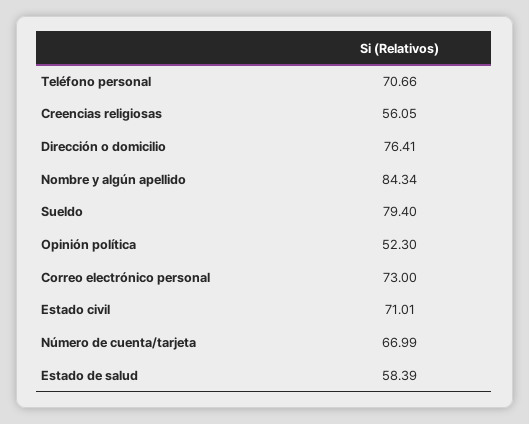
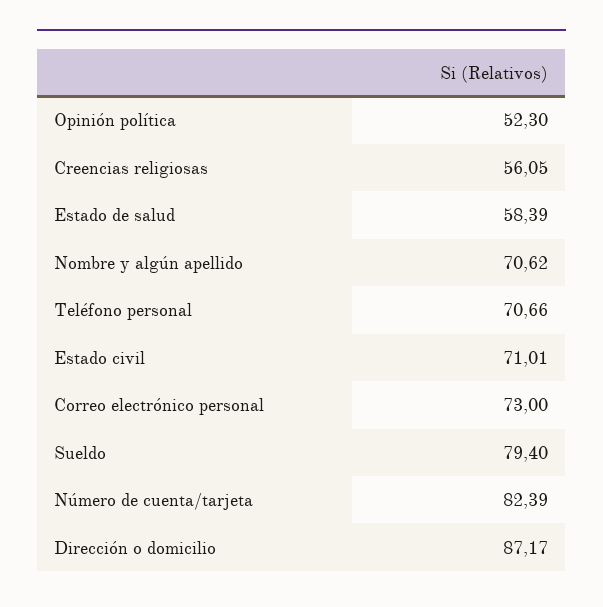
  {
    "Teléfono personal": 70.66,
    "Creencias religiosas": 56.05,
-   "Dirección o domicilio": 76.41,
+   "Dirección o domicilio": 87.17,
-   "Nombre y algún apellido": 84.34,
+   "Nombre y algún apellido": 70.62,
    "Sueldo": 79.4,
    "Opinión política": 52.3,
    "Correo electrónico personal": 73,
    "Estado civil": 71.01,
-   "Número de cuenta/tarjeta": 66.99,
+   "Número de cuenta/tarjeta": 82.39,
    "Estado de salud": 58.39
  }

